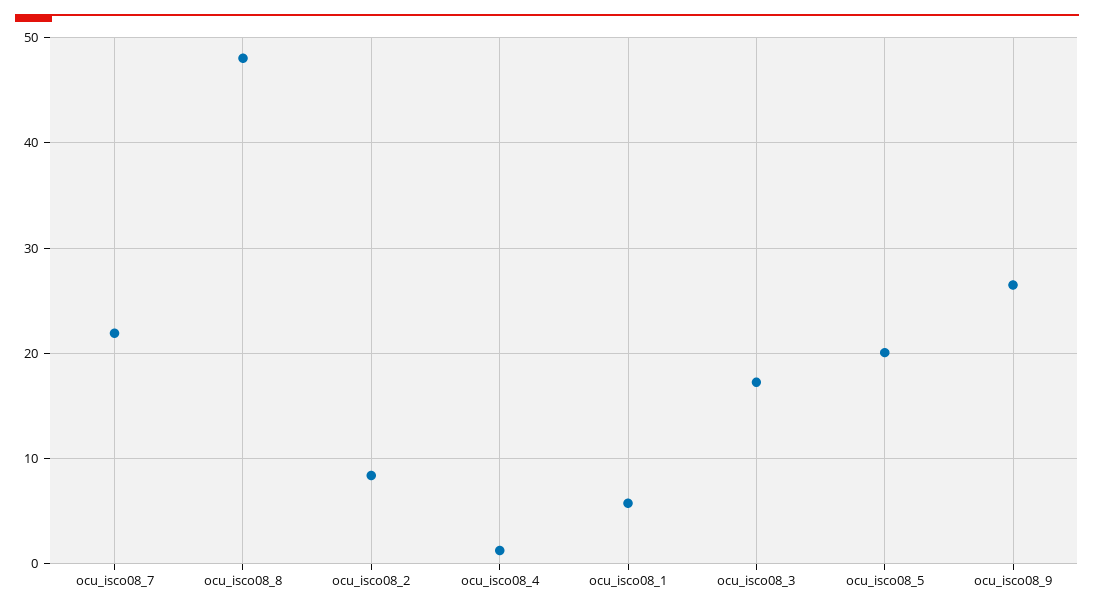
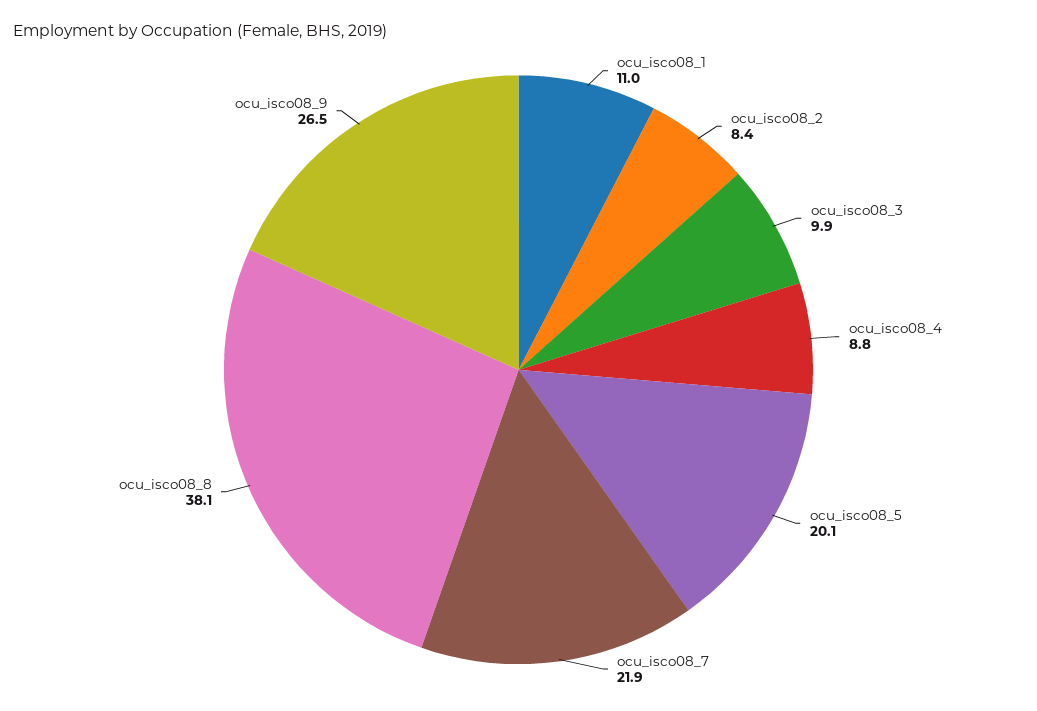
  {
    "ocu_isco08_7": 21.9,
-   "ocu_isco08_8": 48,
+   "ocu_isco08_8": 38.1,
    "ocu_isco08_2": 8.4,
-   "ocu_isco08_4": 1,
+   "ocu_isco08_4": 8.8,
-   "ocu_isco08_1": 6,
+   "ocu_isco08_1": 11,
-   "ocu_isco08_3": 17,
+   "ocu_isco08_3": 9.9,
    "ocu_isco08_5": 20.1,
    "ocu_isco08_9": 26.5
  }

